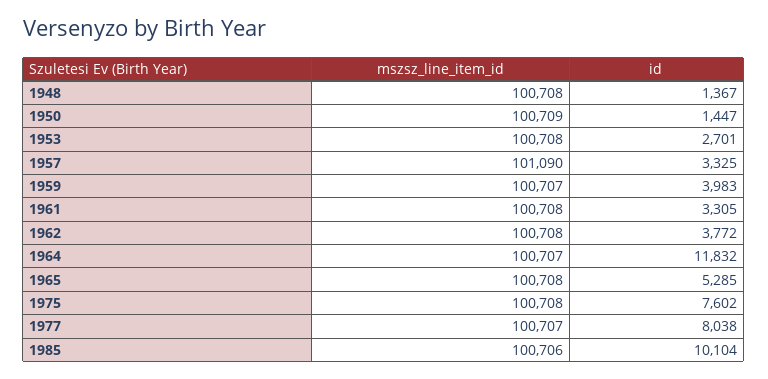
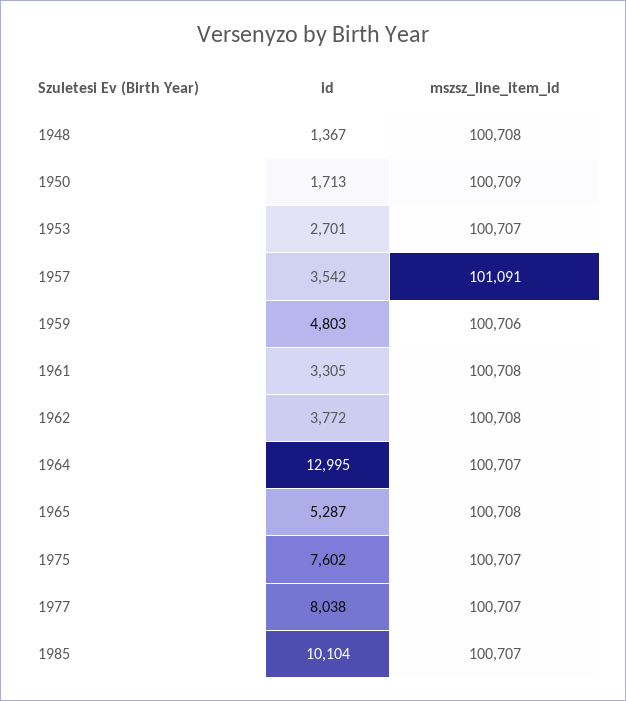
  {
    "mszsz_line_item_id": {
      "1948": 100708,
      "1950": 100709,
-     "1953": 100708,
+     "1953": 100707,
-     "1957": 101090,
+     "1957": 101091,
-     "1959": 100707,
+     "1959": 100706,
      "1961": 100708,
      "1962": 100708,
      "1964": 100707,
      "1965": 100708,
-     "1975": 100708,
+     "1975": 100707,
      "1977": 100707,
-     "1985": 100706
+     "1985": 100707
    },
    "id": {
      "1948": 1367,
-     "1950": 1447,
+     "1950": 1713,
      "1953": 2701,
-     "1957": 3325,
+     "1957": 3542,
-     "1959": 3983,
+     "1959": 4803,
      "1961": 3305,
      "1962": 3772,
-     "1964": 11832,
+     "1964": 12995,
-     "1965": 5285,
+     "1965": 5287,
      "1975": 7602,
      "1977": 8038,
      "1985": 10104
    }
  }

